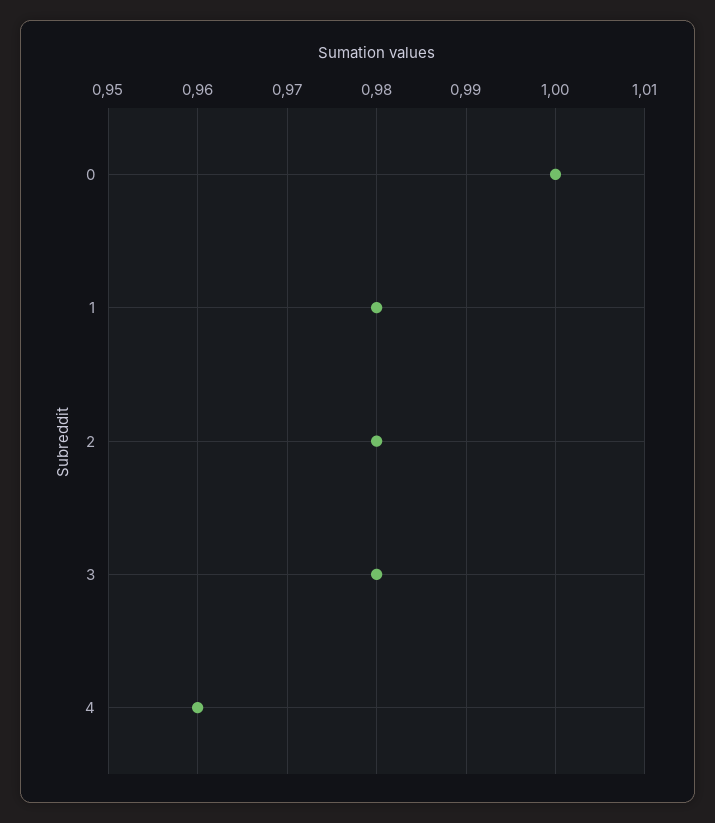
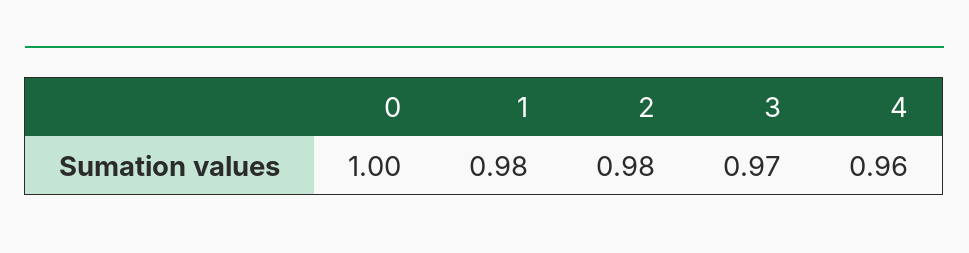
  {
    "0": 1,
    "1": 0.98,
    "2": 0.98,
-   "3": 0.98,
+   "3": 0.97,
    "4": 0.96
  }

